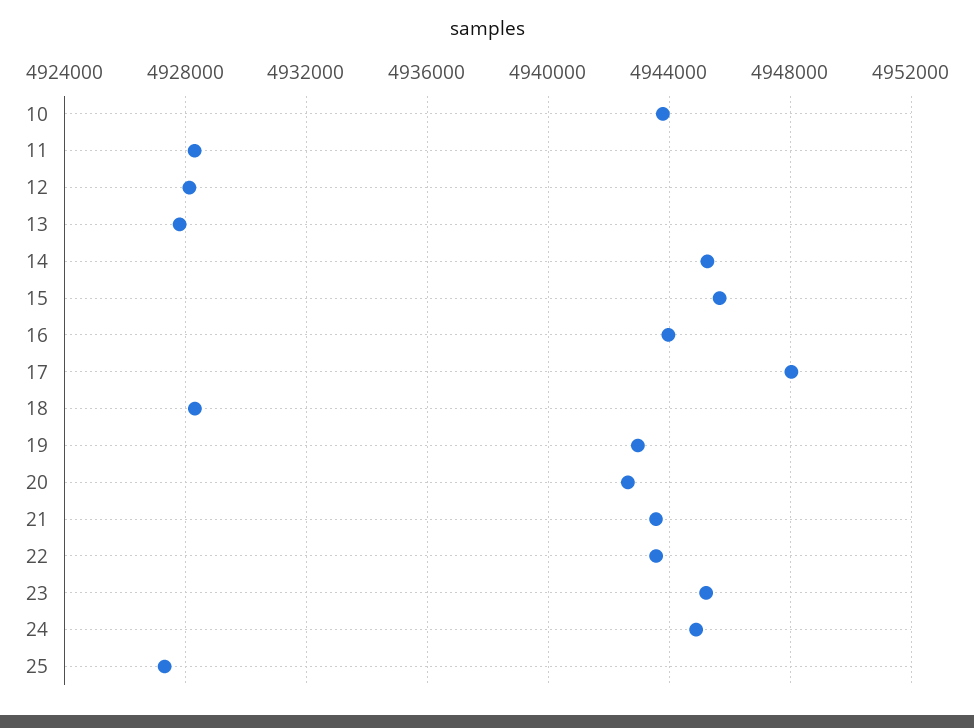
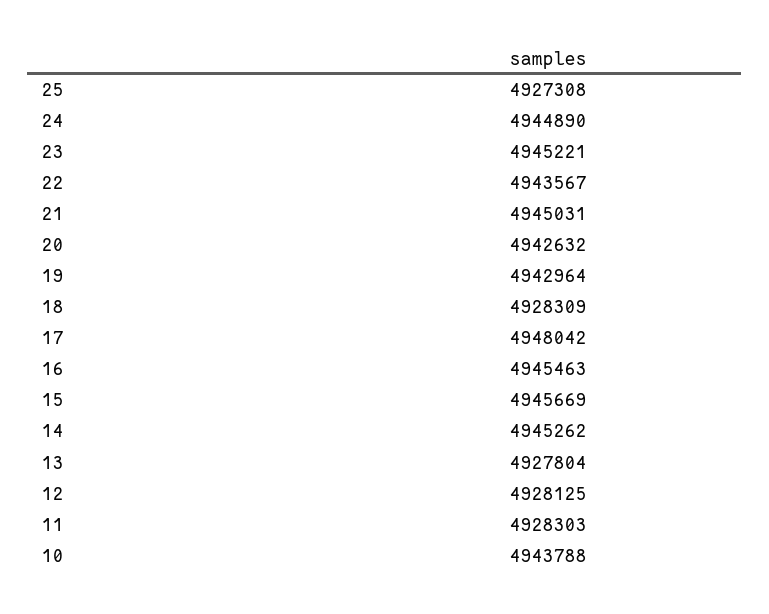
  {
    "10": 4943788,
    "11": 4928303,
    "12": 4928125,
    "13": 4927804,
    "14": 4945262,
    "15": 4945669,
-   "16": 4944000,
+   "16": 4945463,
    "17": 4948042,
    "18": 4928309,
    "19": 4942964,
    "20": 4942632,
-   "21": 4943500,
+   "21": 4945031,
    "22": 4943567,
    "23": 4945221,
    "24": 4944890,
    "25": 4927308
  }

